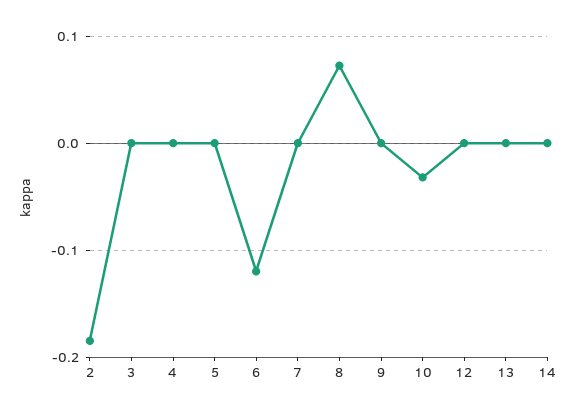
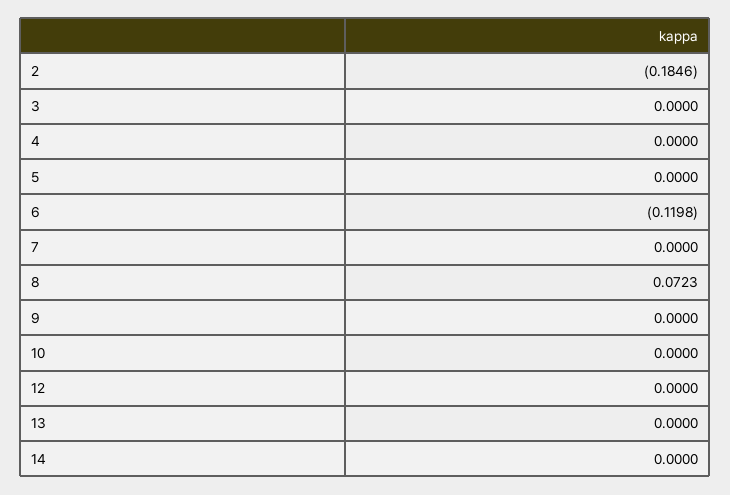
  {
    "2": -0.1846,
    "3": 0,
    "4": 0,
    "5": 0,
    "6": -0.1198,
    "7": 0,
    "8": 0.0723,
    "9": 0,
-   "10": -0.03,
+   "10": 0,
    "12": 0,
    "13": 0,
    "14": 0
  }

